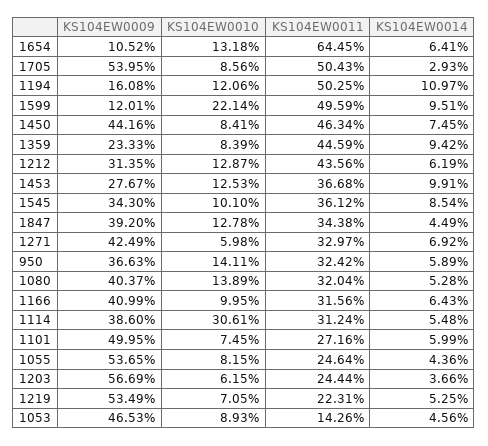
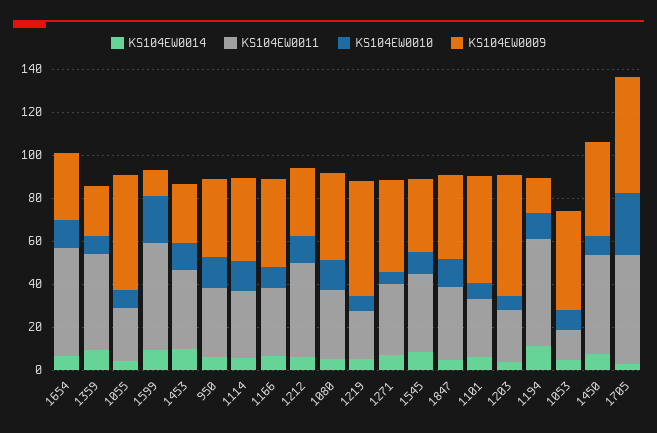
  {
    "KS104EW0009": {
-     "1654": 10.52,
+     "1654": 30,
      "1705": 53.95,
      "1194": 16.08,
      "1599": 12.01,
      "1450": 44.16,
      "1359": 23.33,
      "1212": 31.35,
      "1453": 27.67,
      "1545": 34.3,
      "1847": 39.2,
      "1271": 42.49,
      "950": 36.63,
      "1080": 40.37,
      "1166": 40.99,
      "1114": 38.6,
      "1101": 49.95,
      "1055": 53.65,
      "1203": 56.69,
      "1219": 53.49,
      "1053": 46.53
    },
    "KS104EW0010": {
      "1654": 13.18,
-     "1705": 8.56,
+     "1705": 30,
      "1194": 12.06,
      "1599": 22.14,
      "1450": 8.41,
      "1359": 8.39,
      "1212": 12.87,
      "1453": 12.53,
      "1545": 10.1,
      "1847": 12.78,
      "1271": 5.98,
      "950": 14.11,
      "1080": 13.89,
      "1166": 9.95,
-     "1114": 30.61,
+     "1114": 15,
      "1101": 7.45,
      "1055": 8.15,
      "1203": 6.15,
      "1219": 7.05,
      "1053": 8.93
    },
    "KS104EW0011": {
-     "1654": 64.45,
+     "1654": 50,
      "1705": 50.43,
      "1194": 50.25,
      "1599": 49.59,
      "1450": 46.34,
      "1359": 44.59,
      "1212": 43.56,
      "1453": 36.68,
      "1545": 36.12,
      "1847": 34.38,
      "1271": 32.97,
      "950": 32.42,
      "1080": 32.04,
      "1166": 31.56,
      "1114": 31.24,
      "1101": 27.16,
      "1055": 24.64,
      "1203": 24.44,
      "1219": 22.31,
      "1053": 14.26
    },
    "KS104EW0014": {
      "1654": 6.41,
      "1705": 2.93,
      "1194": 10.97,
      "1599": 9.51,
      "1450": 7.45,
      "1359": 9.42,
      "1212": 6.19,
      "1453": 9.91,
      "1545": 8.54,
      "1847": 4.49,
      "1271": 6.92,
      "950": 5.89,
      "1080": 5.28,
      "1166": 6.43,
      "1114": 5.48,
      "1101": 5.99,
      "1055": 4.36,
      "1203": 3.66,
      "1219": 5.25,
      "1053": 4.56
    }
  }

